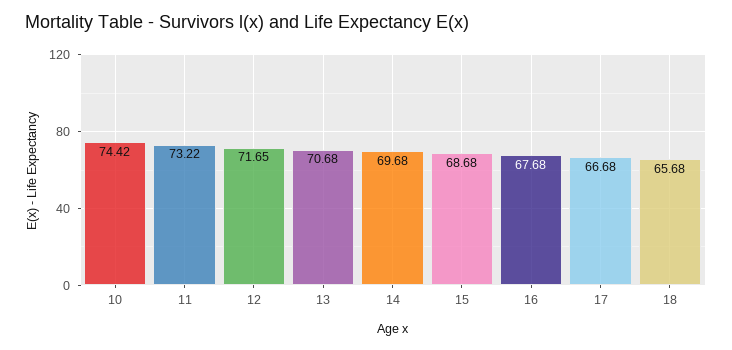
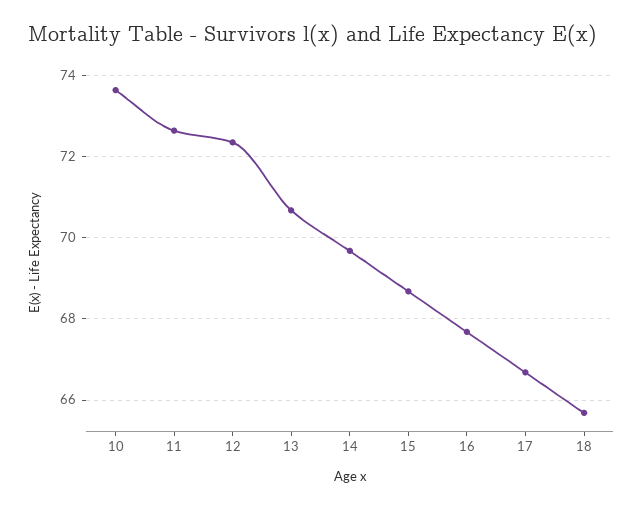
  {
-   "10": 74.42,
+   "10": 73.6,
-   "11": 73.22,
+   "11": 72.6,
-   "12": 71.65,
+   "12": 72.4,
    "13": 70.68,
    "14": 69.68,
    "15": 68.68,
    "16": 67.68,
    "17": 66.68,
    "18": 65.68
  }

